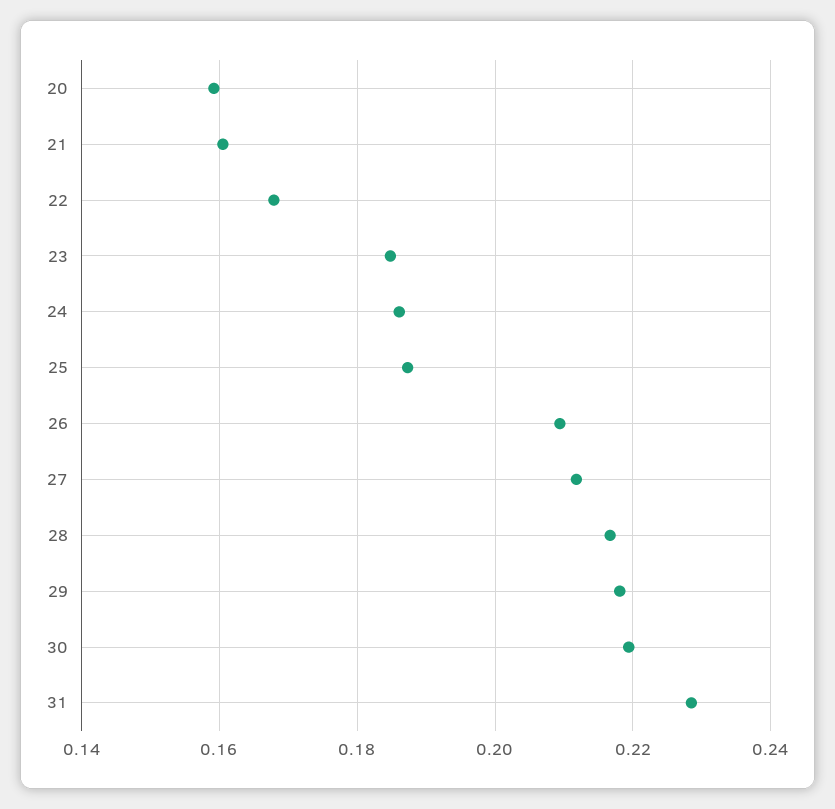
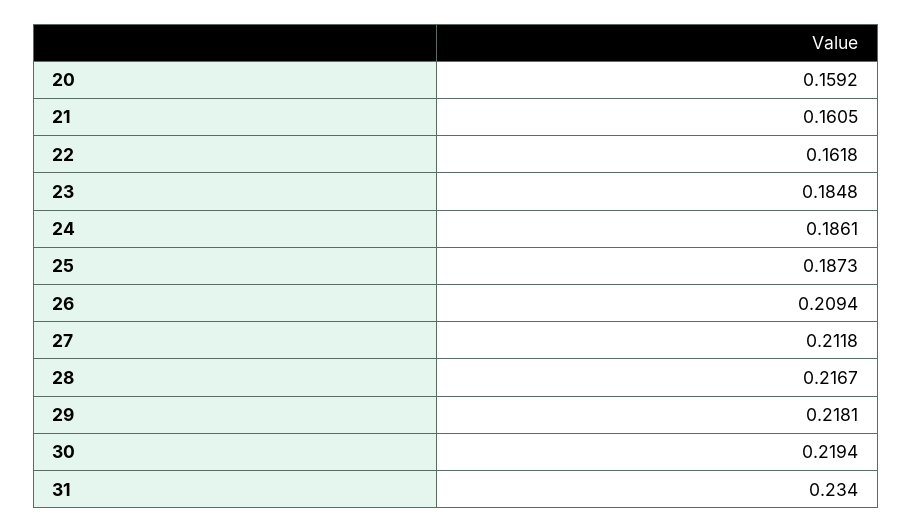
  {
    "20": 0.1592,
    "21": 0.1605,
-   "22": 0.168,
+   "22": 0.1618,
    "23": 0.1848,
    "24": 0.1861,
    "25": 0.1873,
    "26": 0.2094,
    "27": 0.2118,
    "28": 0.2167,
    "29": 0.2181,
    "30": 0.2194,
-   "31": 0.228
+   "31": 0.234
  }

